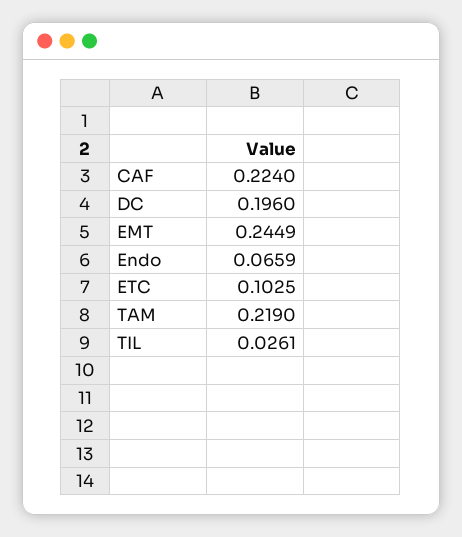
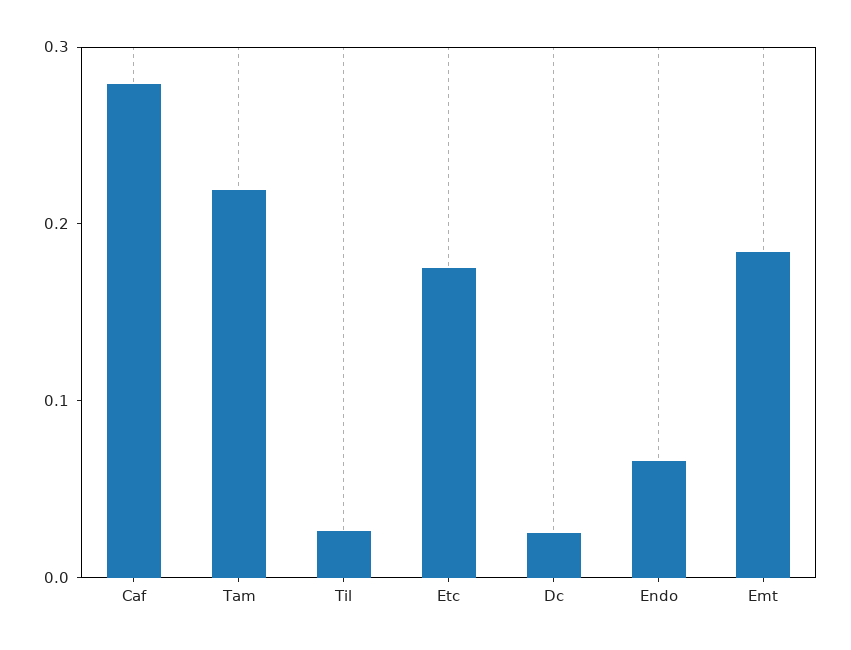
  {
-   "CAF": 0.224,
+   "CAF": 0.28,
-   "DC": 0.196,
+   "DC": 0.02,
-   "EMT": 0.2449,
+   "EMT": 0.18,
    "Endo": 0.0659,
-   "ETC": 0.1025,
+   "ETC": 0.18,
    "TAM": 0.219,
    "TIL": 0.0261
  }

